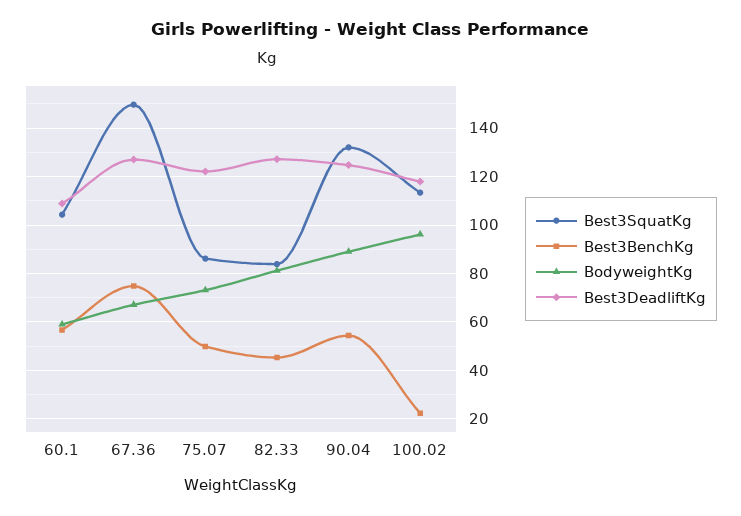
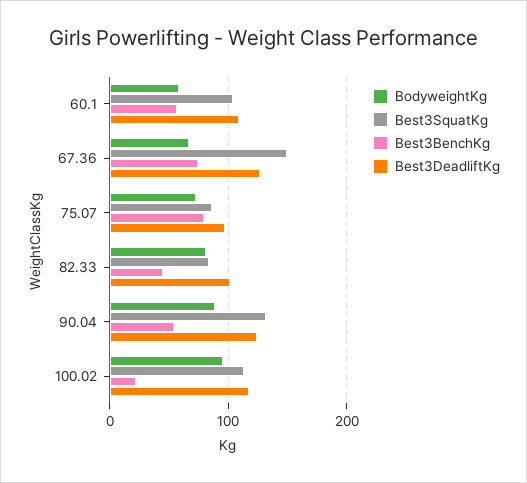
  {
    "Best3SquatKg": {
      "60.1": 105,
      "67.36": 150,
      "75.07": 85,
      "82.33": 85,
      "90.04": 132.5,
      "100.02": 112.5
    },
    "Best3BenchKg": {
      "60.1": 57.5,
      "67.36": 75,
-     "75.07": 50,
+     "75.07": 80,
      "82.33": 45,
      "90.04": 55,
      "100.02": 22.5
    },
    "BodyweightKg": {
      "60.1": 60,
      "67.36": 67.5,
      "75.07": 72.5,
      "82.33": 80,
      "90.04": 90,
      "100.02": 95
    },
    "Best3DeadliftKg": {
      "60.1": 110,
      "67.36": 127.5,
-     "75.07": 122.5,
+     "75.07": 100,
-     "82.33": 127.5,
+     "82.33": 100,
      "90.04": 125,
      "100.02": 117.5
    }
  }

